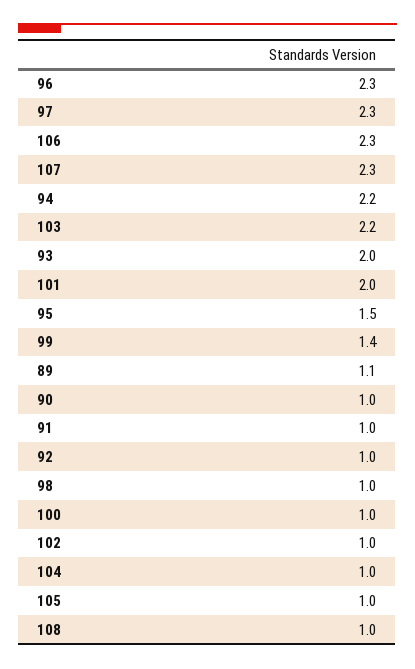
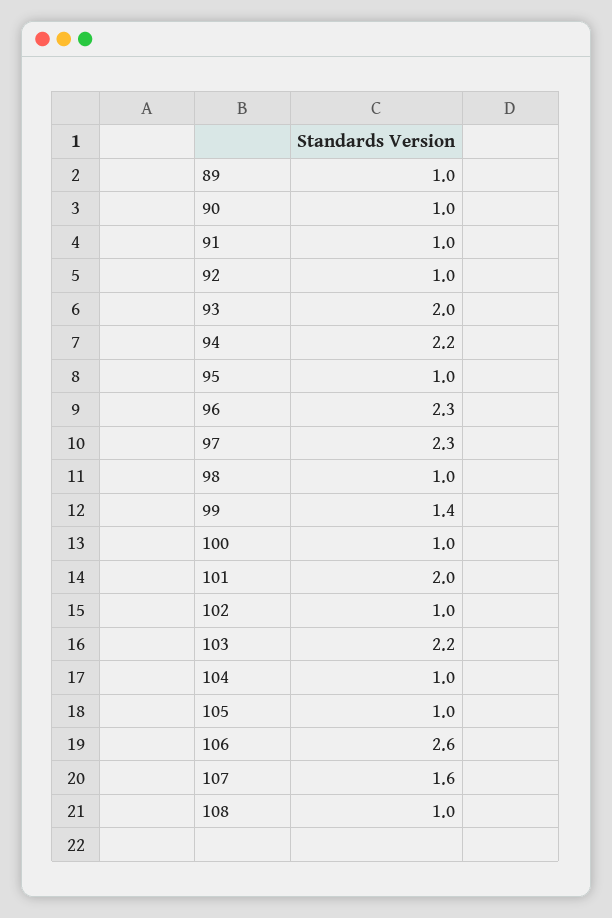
  {
    "96": 2.3,
    "97": 2.3,
-   "106": 2.3,
+   "106": 2.6,
-   "107": 2.3,
+   "107": 1.6,
    "94": 2.2,
    "103": 2.2,
    "93": 2,
    "101": 2,
-   "95": 1.5,
+   "95": 1,
    "99": 1.4,
-   "89": 1.1,
+   "89": 1,
    "90": 1,
    "91": 1,
    "92": 1,
    "98": 1,
    "100": 1,
    "102": 1,
    "104": 1,
    "105": 1,
    "108": 1
  }

